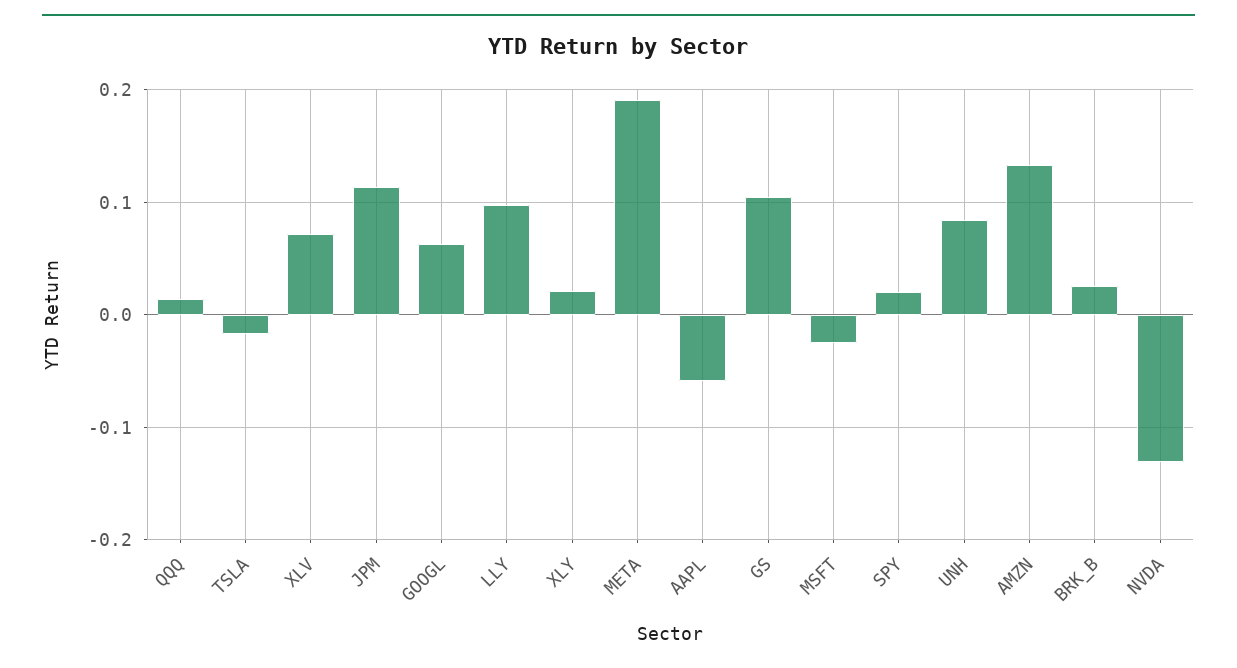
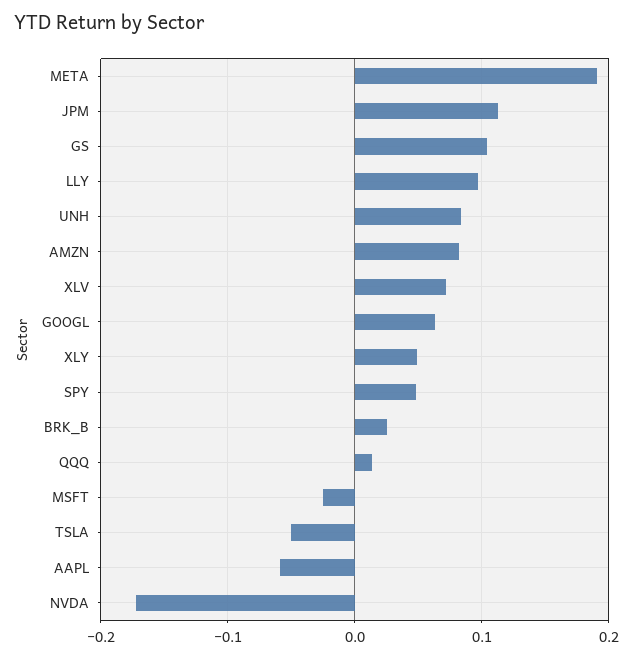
  {
    "QQQ": 0.01,
-   "TSLA": -0.02,
+   "TSLA": -0.05,
    "XLV": 0.07,
    "JPM": 0.11,
    "GOOGL": 0.06,
    "LLY": 0.1,
-   "XLY": 0.02,
+   "XLY": 0.05,
    "META": 0.19,
    "AAPL": -0.06,
    "GS": 0.1,
    "MSFT": -0.03,
-   "SPY": 0.02,
+   "SPY": 0.05,
    "UNH": 0.08,
-   "AMZN": 0.13,
+   "AMZN": 0.08,
    "BRK_B": 0.03,
-   "NVDA": -0.13
+   "NVDA": -0.17
  }

